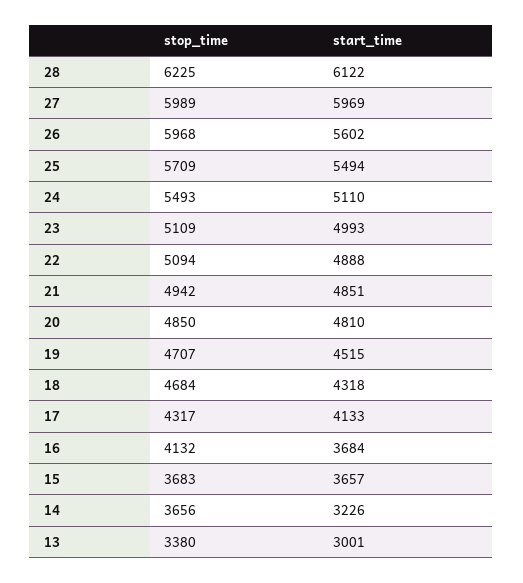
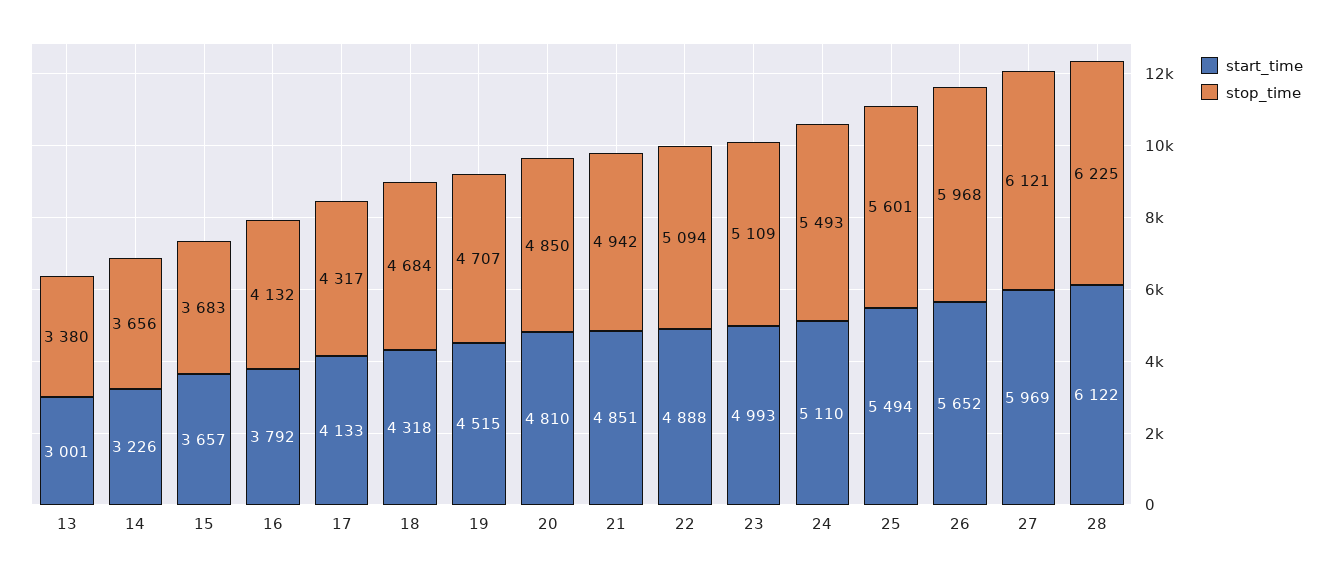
  {
    "stop_time": {
      "28": 6225,
-     "27": 5989,
+     "27": 6121,
      "26": 5968,
-     "25": 5709,
+     "25": 5601,
      "24": 5493,
      "23": 5109,
      "22": 5094,
      "21": 4942,
      "20": 4850,
      "19": 4707,
      "18": 4684,
      "17": 4317,
      "16": 4132,
      "15": 3683,
      "14": 3656,
      "13": 3380
    },
    "start_time": {
      "28": 6122,
      "27": 5969,
-     "26": 5602,
+     "26": 5652,
      "25": 5494,
      "24": 5110,
      "23": 4993,
      "22": 4888,
      "21": 4851,
      "20": 4810,
      "19": 4515,
      "18": 4318,
      "17": 4133,
-     "16": 3684,
+     "16": 3792,
      "15": 3657,
      "14": 3226,
      "13": 3001
    }
  }

